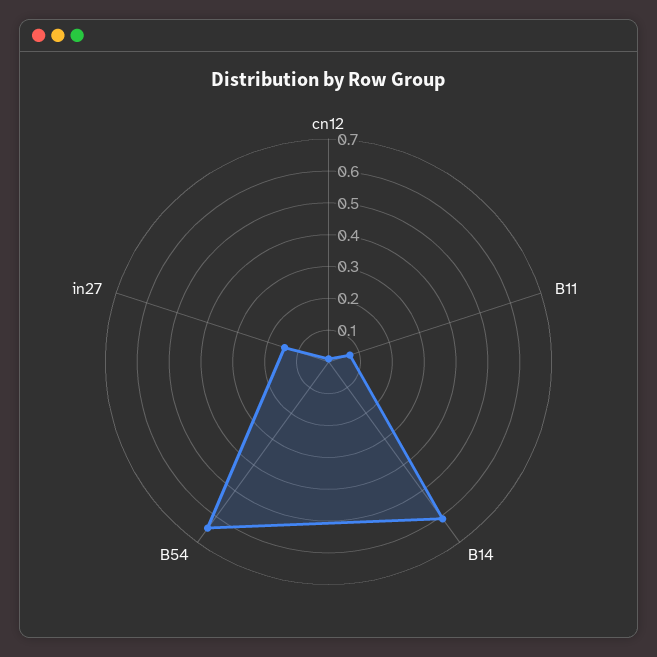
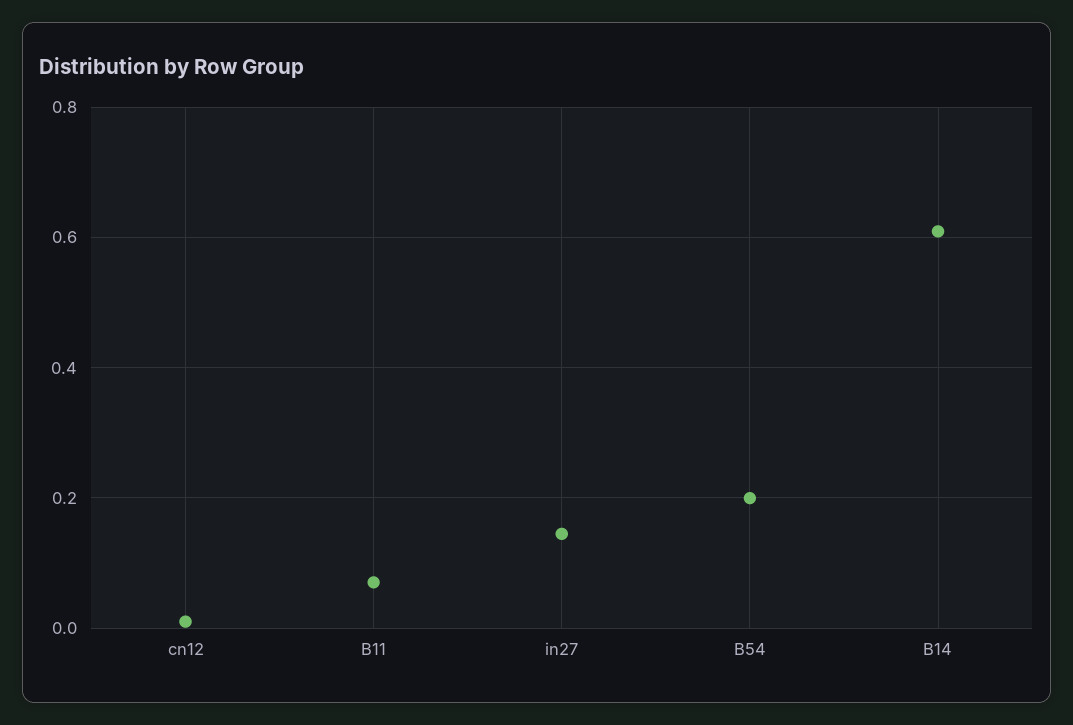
  {
    "cn12": 0,
    "B11": 0.08,
    "B14": 0.6,
-   "B54": 0.65,
+   "B54": 0.2,
    "in27": 0.14
  }

